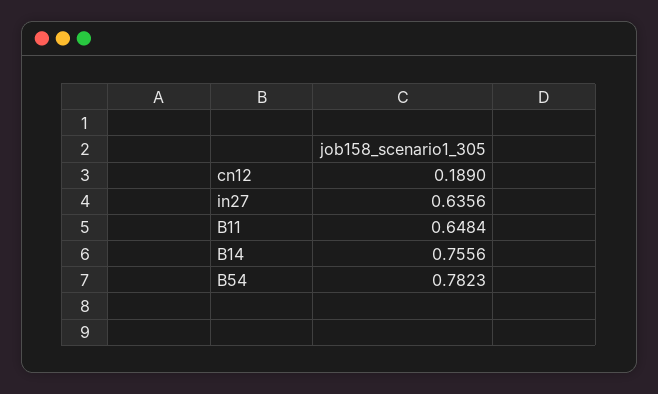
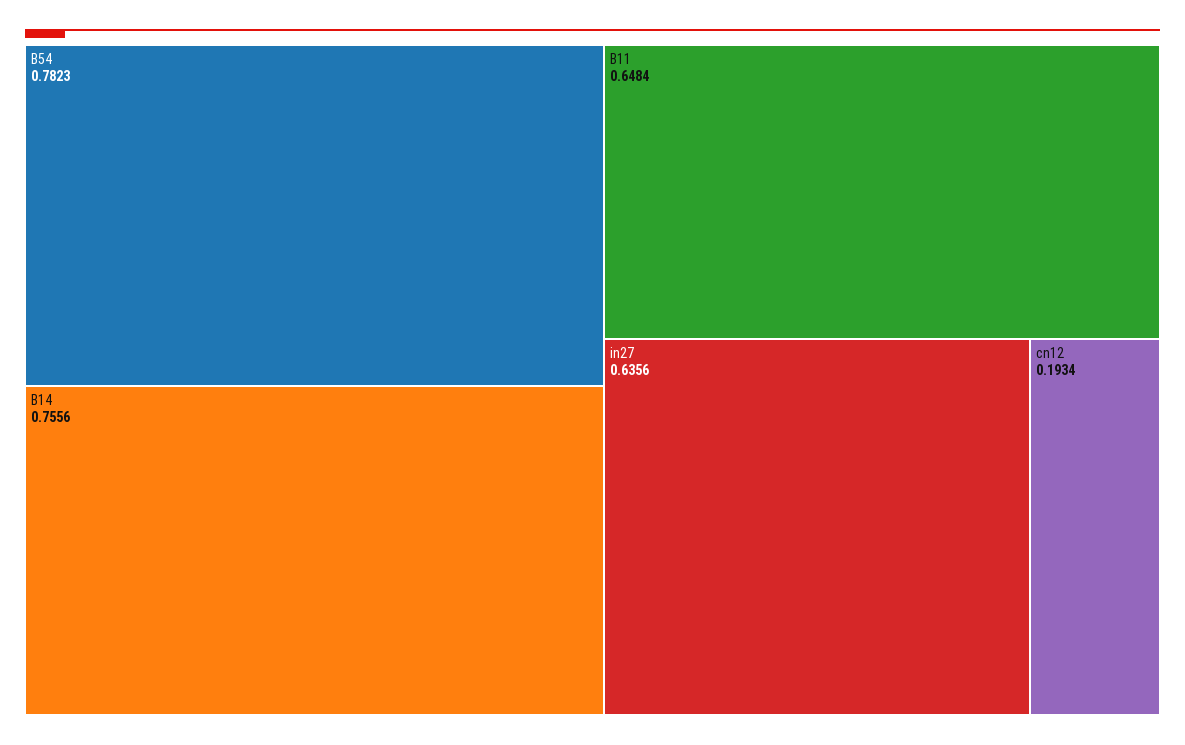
  {
-   "cn12": 0.189,
+   "cn12": 0.1934,
    "in27": 0.6356,
    "B11": 0.6484,
    "B14": 0.7556,
    "B54": 0.7823
  }

